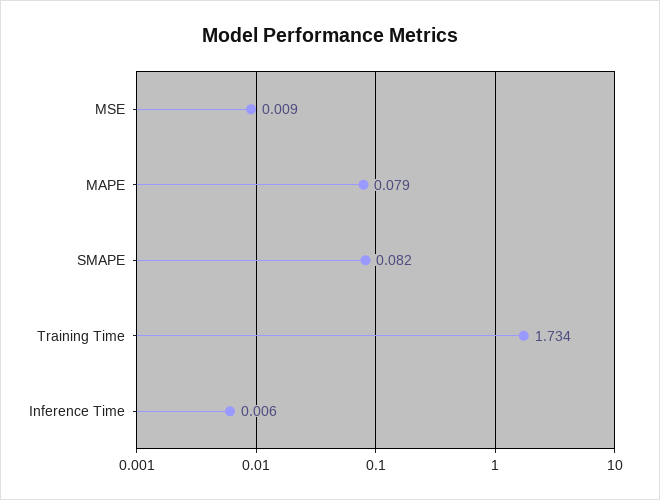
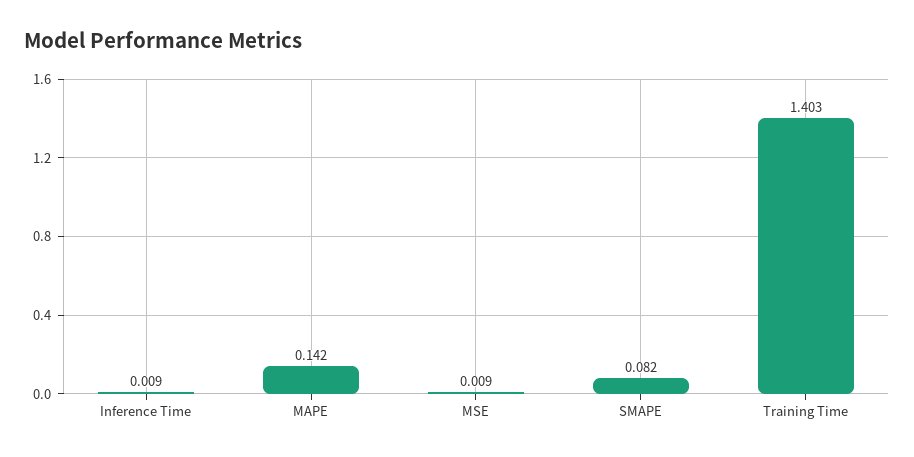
  {
    "MSE": 0.009,
-   "MAPE": 0.079,
+   "MAPE": 0.142,
    "SMAPE": 0.082,
-   "Training Time": 1.734,
+   "Training Time": 1.403,
-   "Inference Time": 0.006
+   "Inference Time": 0.009
  }

